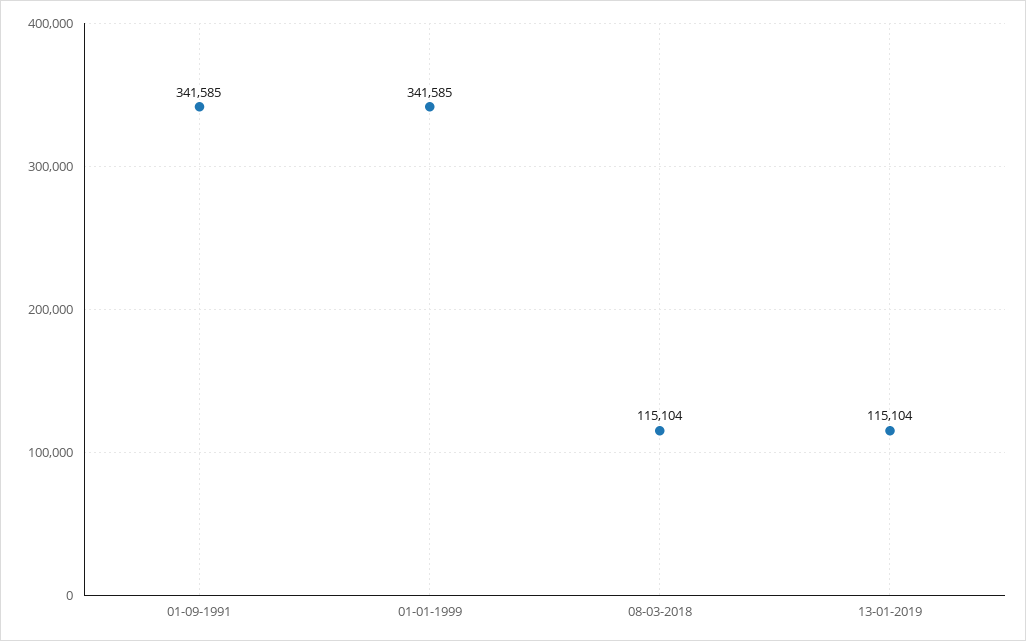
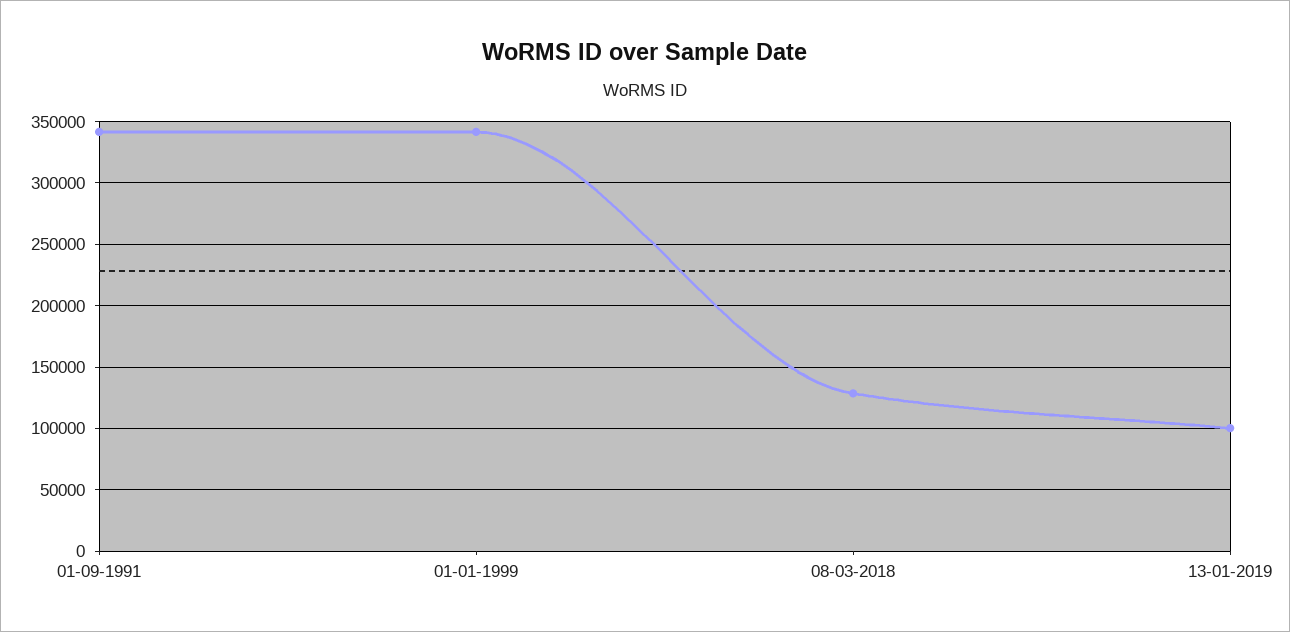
  {
    "01-09-1991": 341585,
    "01-01-1999": 341585,
-   "08-03-2018": 115104,
+   "08-03-2018": 130000,
-   "13-01-2019": 115104
+   "13-01-2019": 100000
  }

